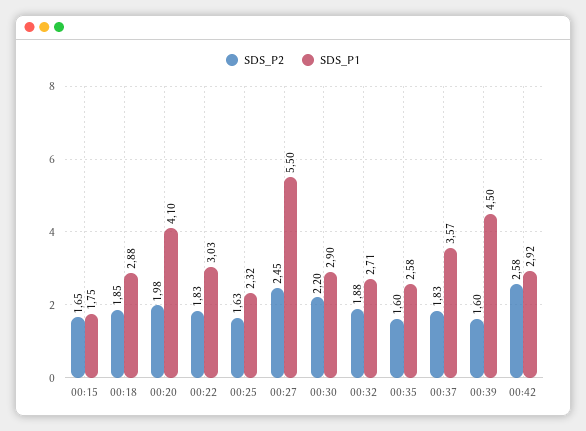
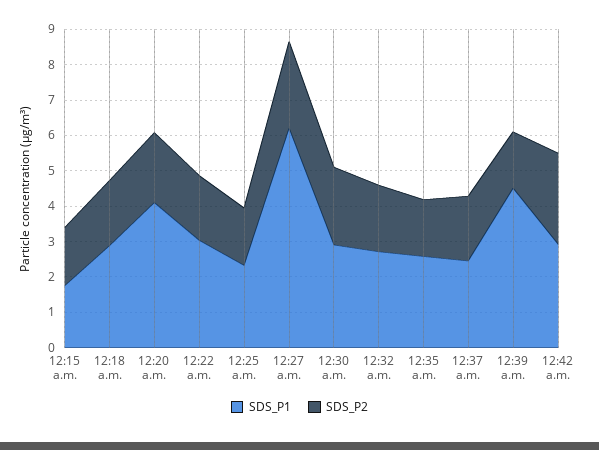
  {
    "SDS_P2": {
      "00:15": 1.65,
      "00:18": 1.85,
      "00:20": 1.98,
      "00:22": 1.83,
      "00:25": 1.63,
      "00:27": 2.45,
      "00:30": 2.2,
      "00:32": 1.88,
      "00:35": 1.6,
      "00:37": 1.83,
      "00:39": 1.6,
      "00:42": 2.58
    },
    "SDS_P1": {
      "00:15": 1.75,
      "00:18": 2.88,
      "00:20": 4.1,
      "00:22": 3.03,
      "00:25": 2.32,
-     "00:27": 5.5,
+     "00:27": 6.25,
      "00:30": 2.9,
      "00:32": 2.71,
      "00:35": 2.58,
-     "00:37": 3.57,
+     "00:37": 2.5,
      "00:39": 4.5,
      "00:42": 2.92
    }
  }

